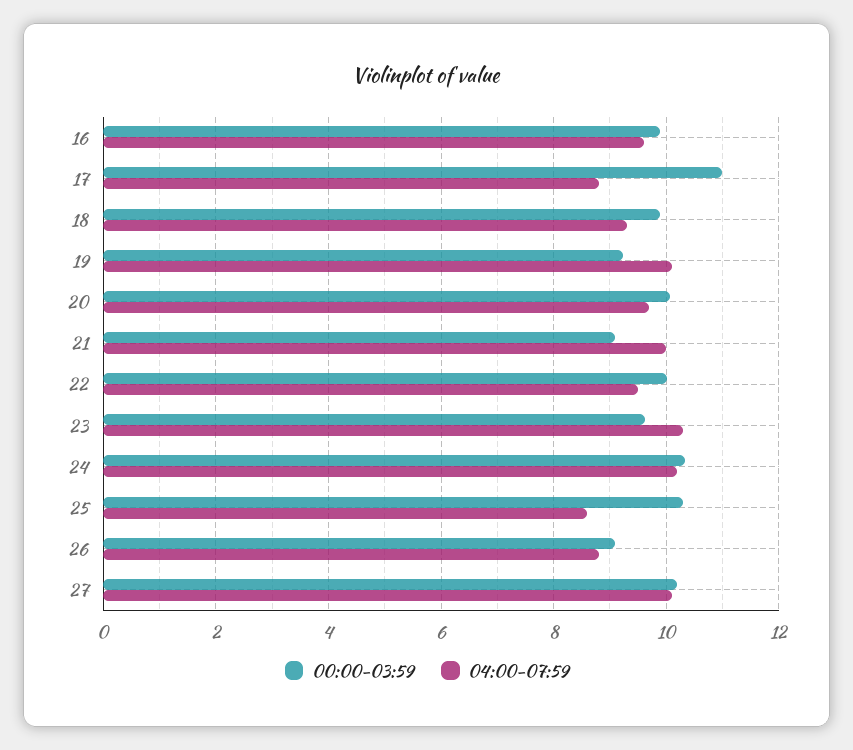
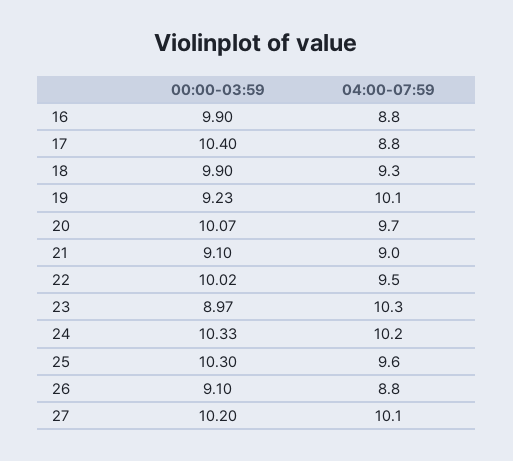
  {
    "00:00-03:59": {
      "16": 9.9,
-     "17": 11,
+     "17": 10.4,
      "18": 9.9,
      "19": 9.23,
      "20": 10.07,
      "21": 9.1,
      "22": 10.02,
-     "23": 9.6,
+     "23": 8.97,
      "24": 10.33,
      "25": 10.3,
      "26": 9.1,
      "27": 10.2
    },
    "04:00-07:59": {
-     "16": 9.6,
+     "16": 8.8,
      "17": 8.8,
      "18": 9.3,
      "19": 10.1,
      "20": 9.7,
-     "21": 10,
+     "21": 9,
      "22": 9.5,
      "23": 10.3,
      "24": 10.2,
-     "25": 8.6,
+     "25": 9.6,
      "26": 8.8,
      "27": 10.1
    }
  }

